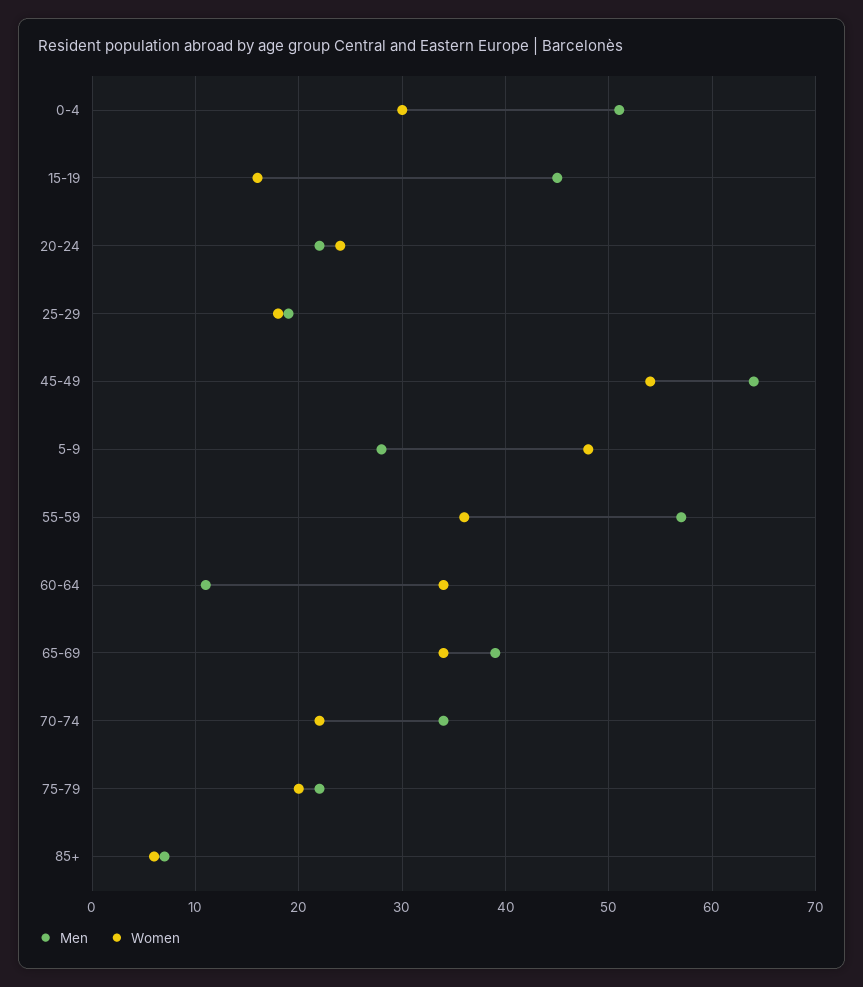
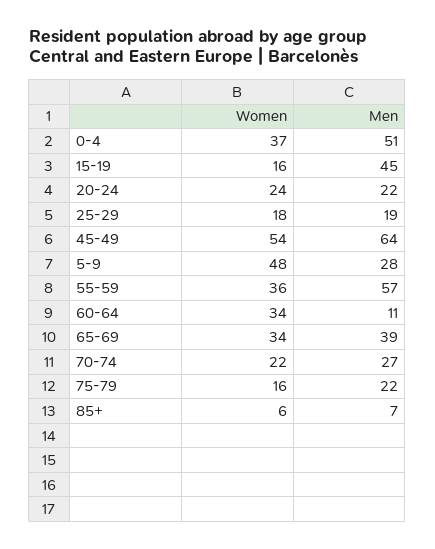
  {
    "Men": {
      "0-4": 51,
      "15-19": 45,
      "20-24": 22,
      "25-29": 19,
      "45-49": 64,
      "5-9": 28,
      "55-59": 57,
      "60-64": 11,
      "65-69": 39,
-     "70-74": 34,
+     "70-74": 27,
      "75-79": 22,
      "85+": 7
    },
    "Women": {
-     "0-4": 30,
+     "0-4": 37,
      "15-19": 16,
      "20-24": 24,
      "25-29": 18,
      "45-49": 54,
      "5-9": 48,
      "55-59": 36,
      "60-64": 34,
      "65-69": 34,
      "70-74": 22,
-     "75-79": 20,
+     "75-79": 16,
      "85+": 6
    }
  }

